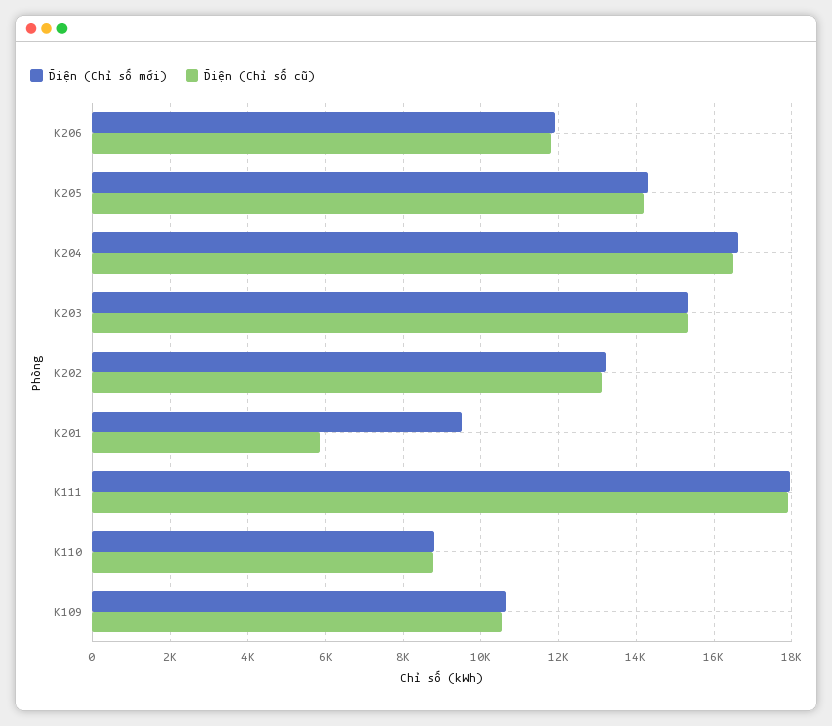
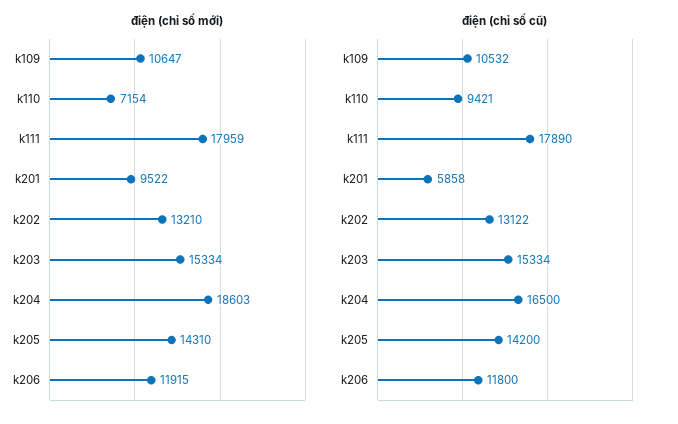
  {
    "Điện (Chỉ số mới)": {
      "K206": 11915,
      "K205": 14310,
-     "K204": 16600,
+     "K204": 18603,
      "K203": 15334,
      "K202": 13210,
      "K201": 9522,
      "K111": 17959,
-     "K110": 8800,
+     "K110": 7154,
      "K109": 10647
    },
    "Điện (Chỉ số cũ)": {
      "K206": 11800,
      "K205": 14200,
      "K204": 16500,
      "K203": 15334,
      "K202": 13122,
      "K201": 5858,
      "K111": 17890,
-     "K110": 8800,
+     "K110": 9421,
      "K109": 10532
    }
  }

